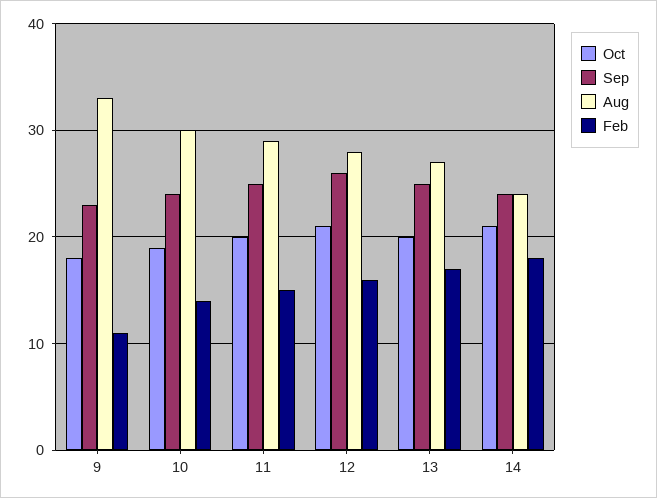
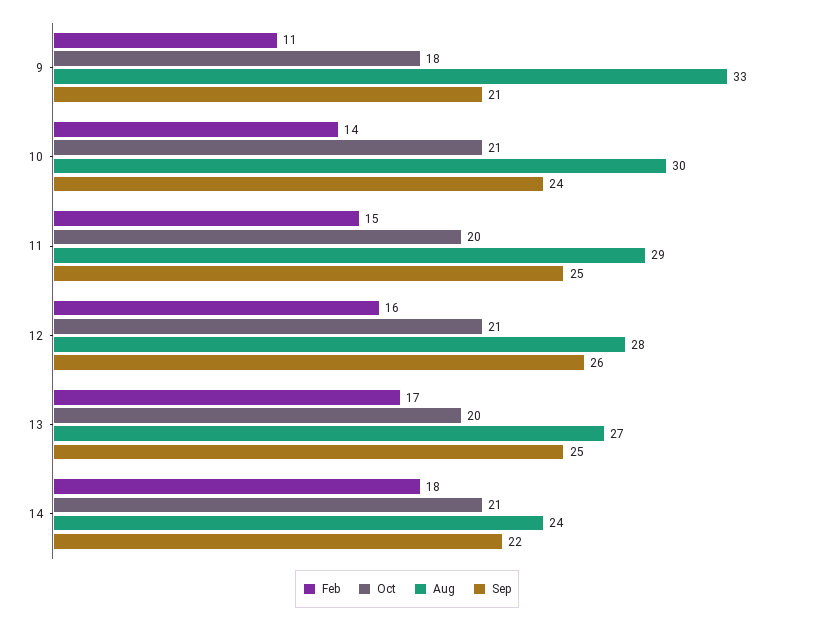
  {
    "Oct": {
      "9": 18,
-     "10": 19,
+     "10": 21,
      "11": 20,
      "12": 21,
      "13": 20,
      "14": 21
    },
    "Sep": {
-     "9": 23,
+     "9": 21,
      "10": 24,
      "11": 25,
      "12": 26,
      "13": 25,
-     "14": 24
+     "14": 22
    },
    "Aug": {
      "9": 33,
      "10": 30,
      "11": 29,
      "12": 28,
      "13": 27,
      "14": 24
    },
    "Feb": {
      "9": 11,
      "10": 14,
      "11": 15,
      "12": 16,
      "13": 17,
      "14": 18
    }
  }

